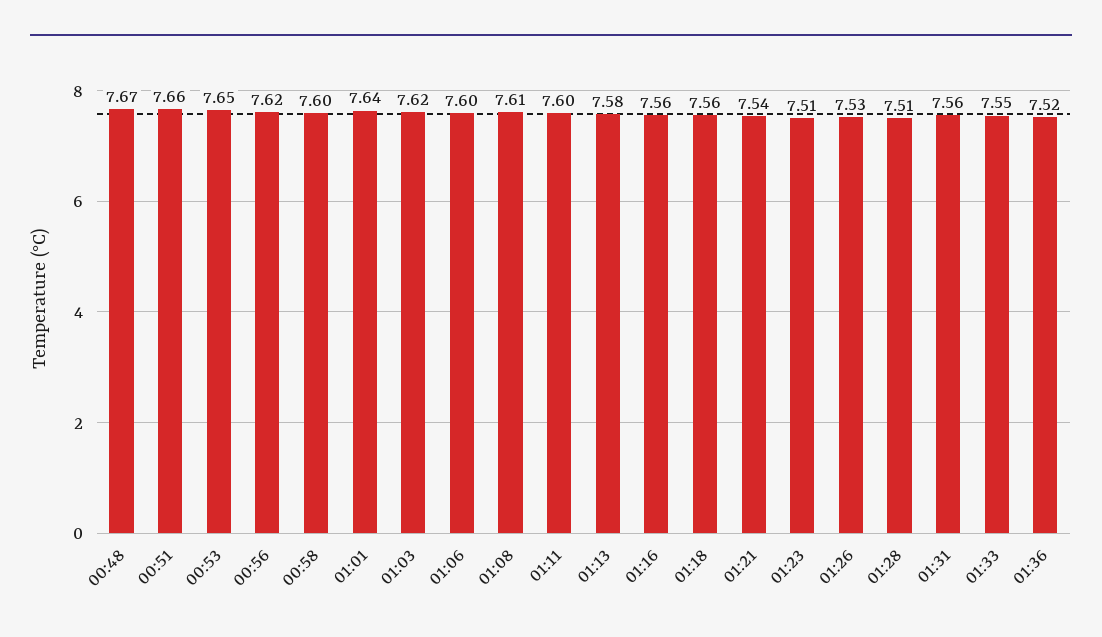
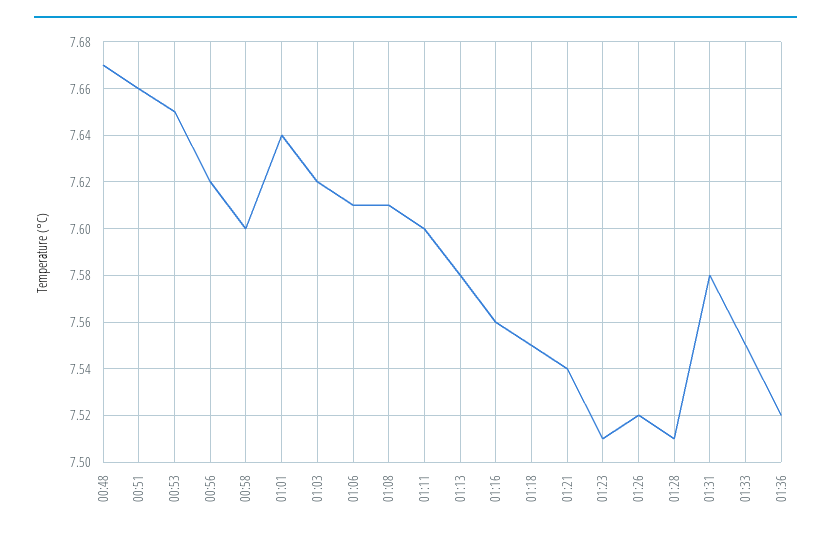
  {
    "00:48": 7.67,
    "00:51": 7.66,
    "00:53": 7.65,
    "00:56": 7.62,
    "00:58": 7.6,
    "01:01": 7.64,
    "01:03": 7.62,
-   "01:06": 7.6,
+   "01:06": 7.61,
    "01:08": 7.61,
    "01:11": 7.6,
    "01:13": 7.58,
    "01:16": 7.56,
-   "01:18": 7.56,
+   "01:18": 7.55,
    "01:21": 7.54,
    "01:23": 7.51,
-   "01:26": 7.53,
+   "01:26": 7.52,
    "01:28": 7.51,
-   "01:31": 7.56,
+   "01:31": 7.58,
    "01:33": 7.55,
    "01:36": 7.52
  }

